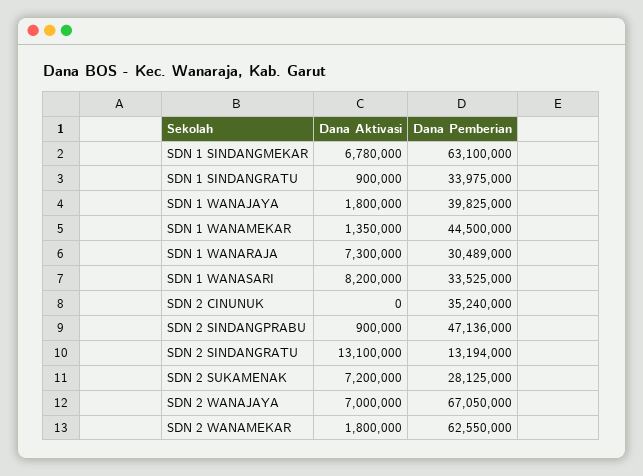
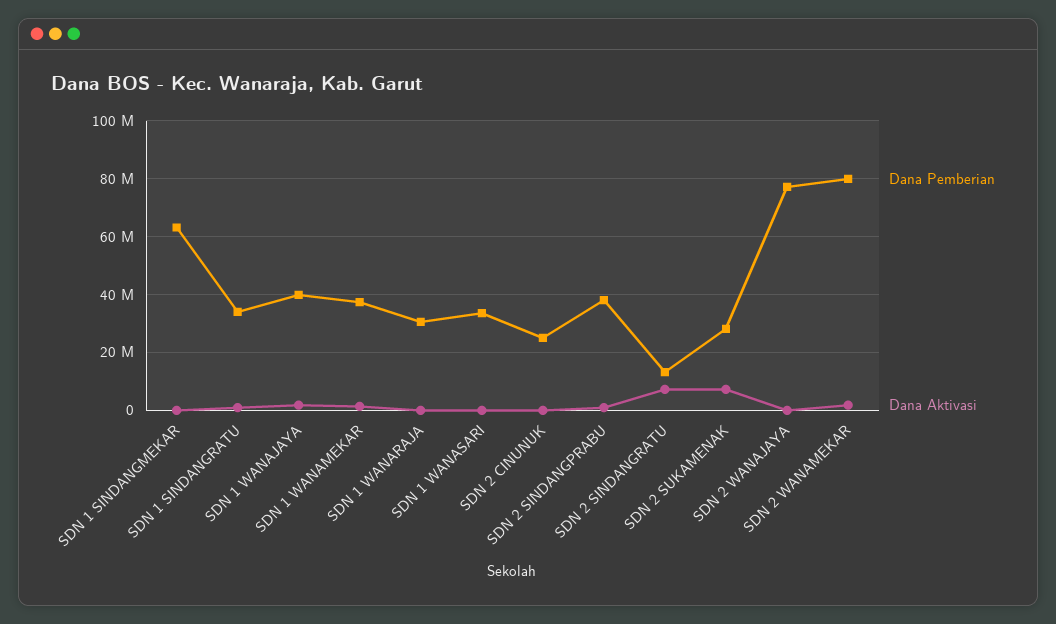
  {
    "Dana Aktivasi": {
-     "SDN 1 SINDANGMEKAR": 6780000,
+     "SDN 1 SINDANGMEKAR": 0,
      "SDN 1 SINDANGRATU": 900000,
      "SDN 1 WANAJAYA": 1800000,
      "SDN 1 WANAMEKAR": 1350000,
-     "SDN 1 WANARAJA": 7300000,
+     "SDN 1 WANARAJA": 0,
-     "SDN 1 WANASARI": 8200000,
+     "SDN 1 WANASARI": 0,
      "SDN 2 CINUNUK": 0,
      "SDN 2 SINDANGPRABU": 900000,
-     "SDN 2 SINDANGRATU": 13100000,
+     "SDN 2 SINDANGRATU": 7500000,
      "SDN 2 SUKAMENAK": 7200000,
-     "SDN 2 WANAJAYA": 7000000,
+     "SDN 2 WANAJAYA": 0,
      "SDN 2 WANAMEKAR": 1800000
    },
    "Dana Pemberian": {
      "SDN 1 SINDANGMEKAR": 63100000,
      "SDN 1 SINDANGRATU": 33975000,
      "SDN 1 WANAJAYA": 39825000,
-     "SDN 1 WANAMEKAR": 44500000,
+     "SDN 1 WANAMEKAR": 37500000,
      "SDN 1 WANARAJA": 30489000,
      "SDN 1 WANASARI": 33525000,
-     "SDN 2 CINUNUK": 35240000,
+     "SDN 2 CINUNUK": 25000000,
-     "SDN 2 SINDANGPRABU": 47136000,
+     "SDN 2 SINDANGPRABU": 37500000,
      "SDN 2 SINDANGRATU": 13194000,
      "SDN 2 SUKAMENAK": 28125000,
-     "SDN 2 WANAJAYA": 67050000,
+     "SDN 2 WANAJAYA": 77500000,
-     "SDN 2 WANAMEKAR": 62550000
+     "SDN 2 WANAMEKAR": 80000000
    }
  }

